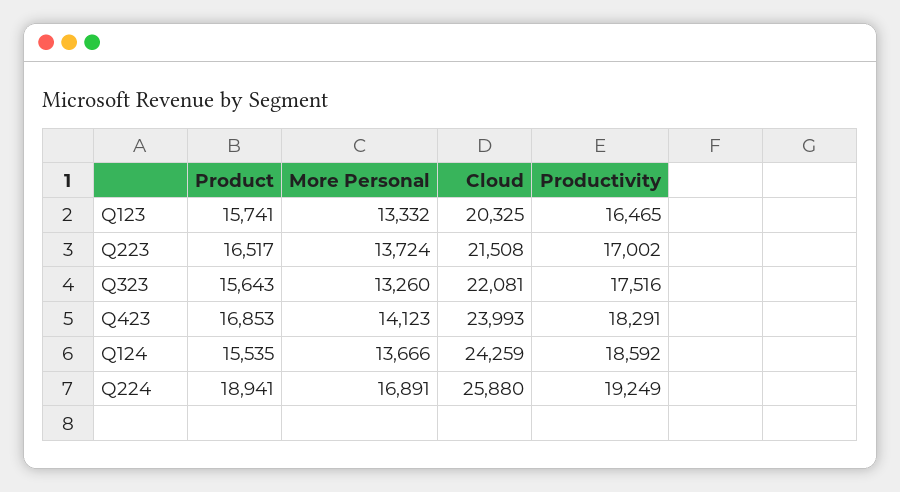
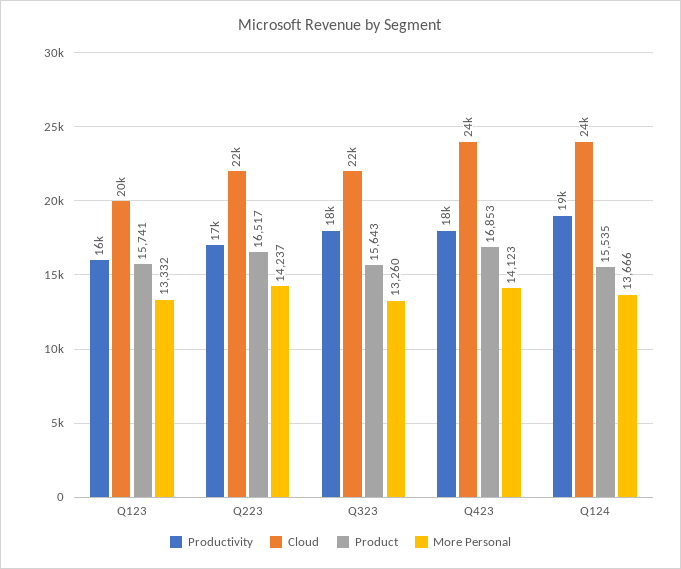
  {
    "Product": {
      "Q123": 15741,
      "Q223": 16517,
      "Q323": 15643,
      "Q423": 16853,
-     "Q124": 15535,
+     "Q124": 15535
-     "Q224": 18941
    },
    "More Personal": {
      "Q123": 13332,
-     "Q223": 13724,
+     "Q223": 14237,
      "Q323": 13260,
      "Q423": 14123,
-     "Q124": 13666,
+     "Q124": 13666
-     "Q224": 16891
    },
    "Cloud": {
      "Q123": 20325,
      "Q223": 21508,
      "Q323": 22081,
      "Q423": 23993,
-     "Q124": 24259,
+     "Q124": 24259
-     "Q224": 25880
    },
    "Productivity": {
      "Q123": 16465,
      "Q223": 17002,
      "Q323": 17516,
      "Q423": 18291,
-     "Q124": 18592,
+     "Q124": 18592
-     "Q224": 19249
    }
  }

